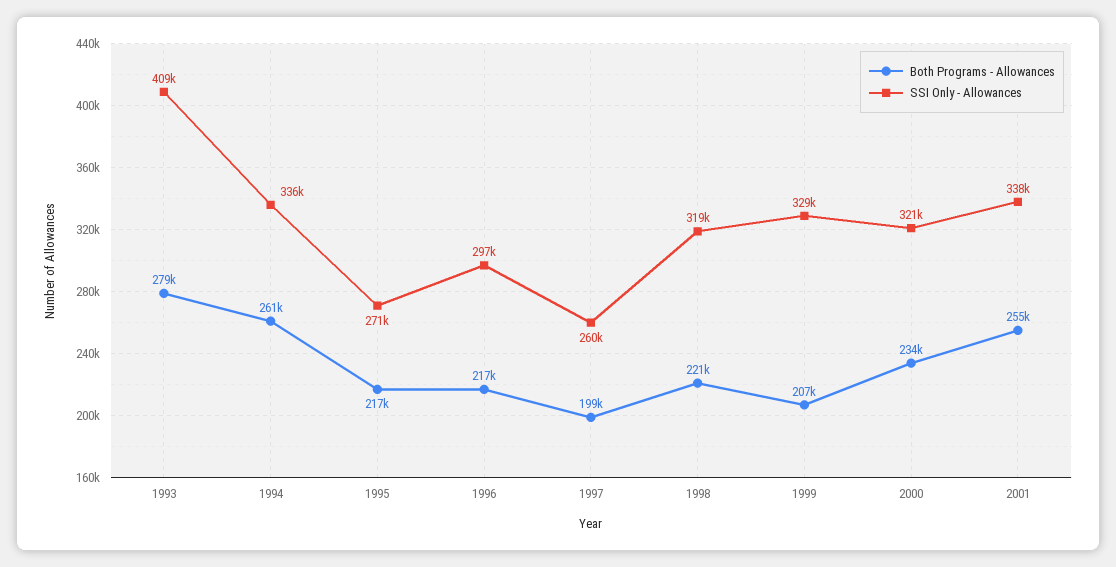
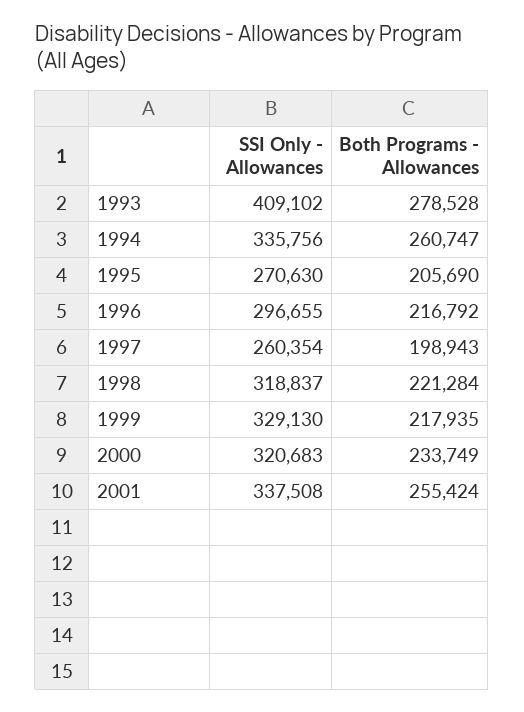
  {
    "Both Programs - Allowances": {
      "1993": 278528,
      "1994": 260747,
-     "1995": 217000,
+     "1995": 205690,
      "1996": 216792,
      "1997": 198943,
      "1998": 221284,
-     "1999": 207000,
+     "1999": 217935,
      "2000": 233749,
      "2001": 255424
    },
    "SSI Only - Allowances": {
      "1993": 409102,
      "1994": 335756,
      "1995": 270630,
      "1996": 296655,
      "1997": 260354,
      "1998": 318837,
      "1999": 329130,
      "2000": 320683,
      "2001": 337508
    }
  }

